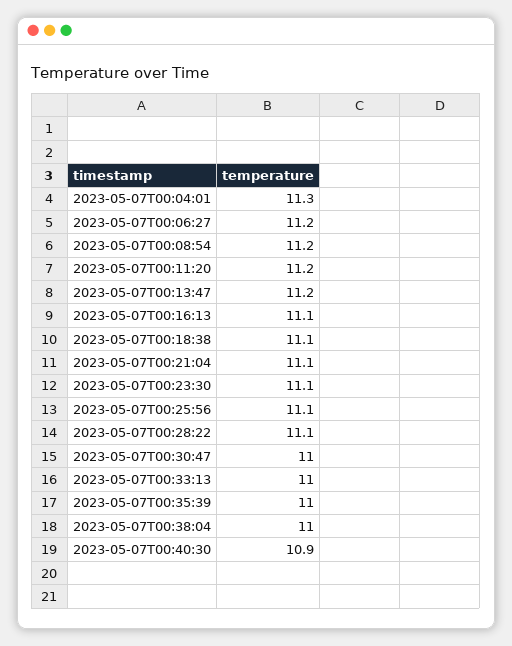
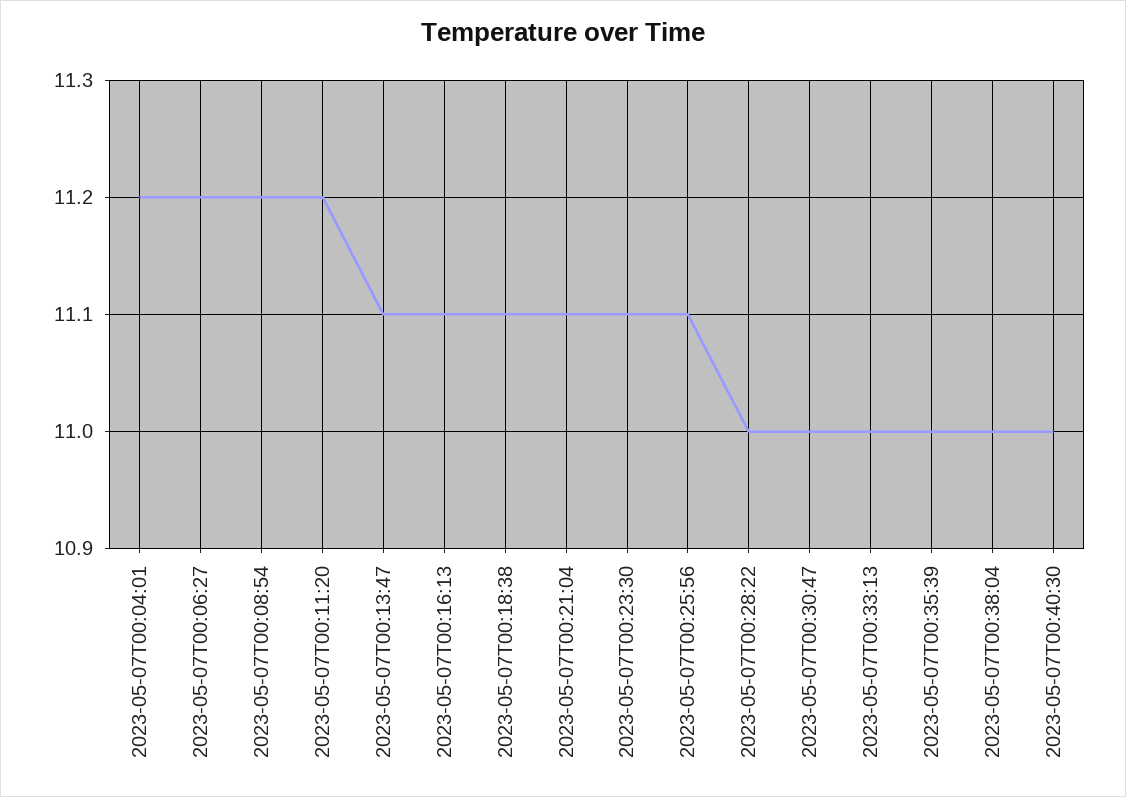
  {
-   "2023-05-07T00:04:01": 11.3,
+   "2023-05-07T00:04:01": 11.2,
    "2023-05-07T00:06:27": 11.2,
    "2023-05-07T00:08:54": 11.2,
    "2023-05-07T00:11:20": 11.2,
-   "2023-05-07T00:13:47": 11.2,
+   "2023-05-07T00:13:47": 11.1,
    "2023-05-07T00:16:13": 11.1,
    "2023-05-07T00:18:38": 11.1,
    "2023-05-07T00:21:04": 11.1,
    "2023-05-07T00:23:30": 11.1,
    "2023-05-07T00:25:56": 11.1,
-   "2023-05-07T00:28:22": 11.1,
+   "2023-05-07T00:28:22": 11,
    "2023-05-07T00:30:47": 11,
    "2023-05-07T00:33:13": 11,
    "2023-05-07T00:35:39": 11,
    "2023-05-07T00:38:04": 11,
-   "2023-05-07T00:40:30": 10.9
+   "2023-05-07T00:40:30": 11
  }

